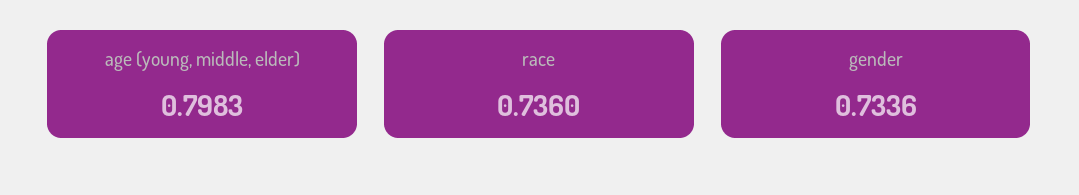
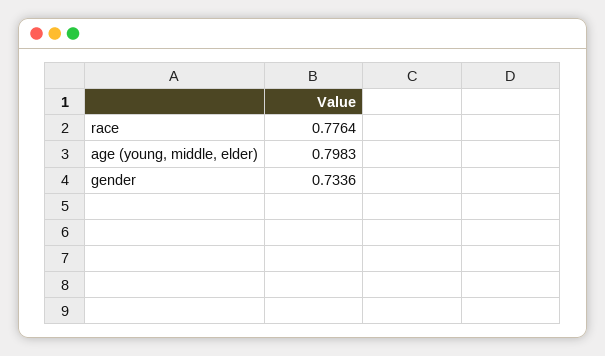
  {
    "age (young, middle, elder)": 0.7983,
-   "race": 0.736,
+   "race": 0.7764,
    "gender": 0.7336
  }

